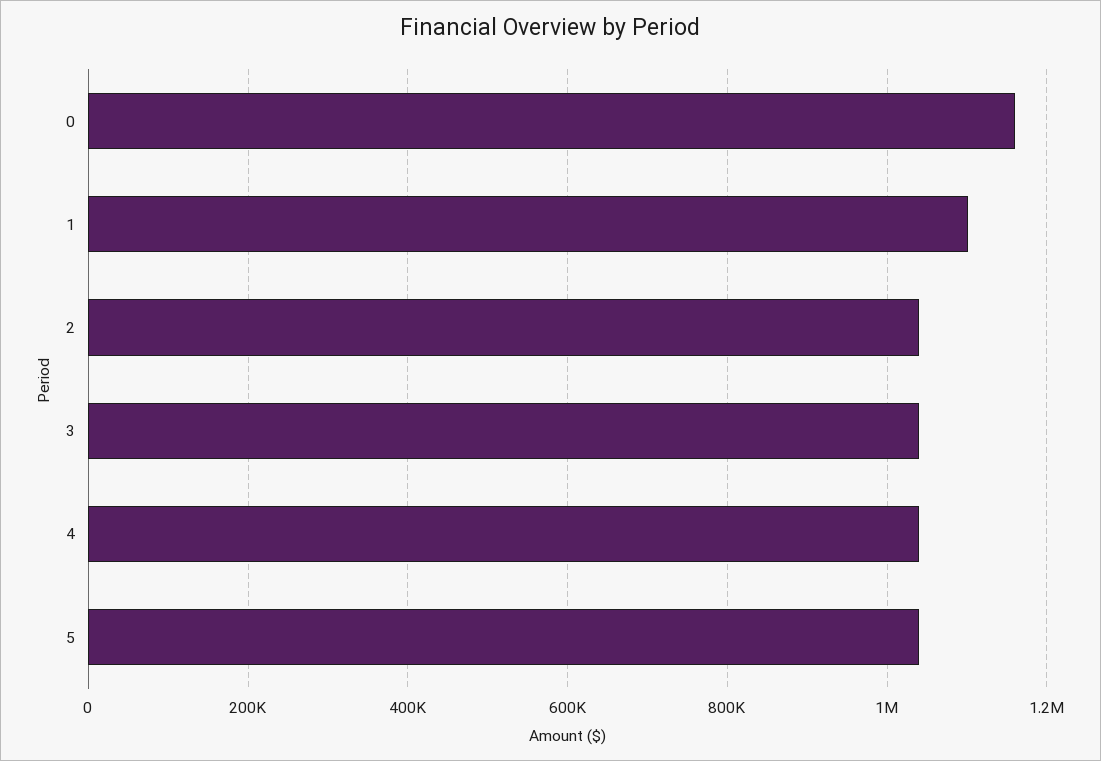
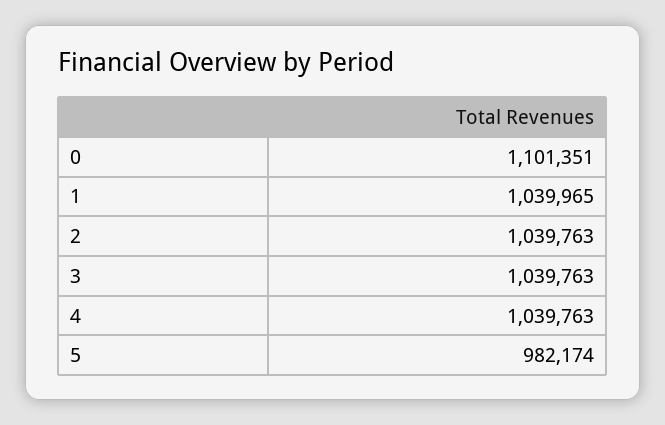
  {
-   "0": 1160000,
+   "0": 1101351,
-   "1": 1100000,
+   "1": 1039965,
    "2": 1039763,
    "3": 1039763,
    "4": 1039763,
-   "5": 1040000
+   "5": 982174
  }

